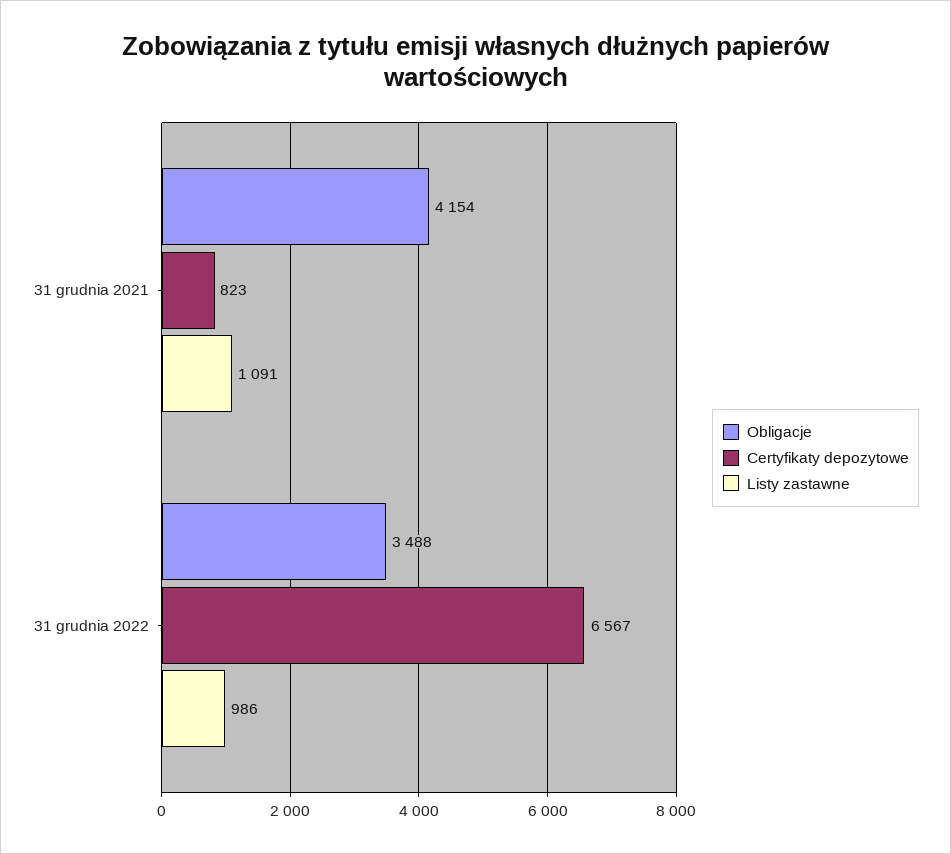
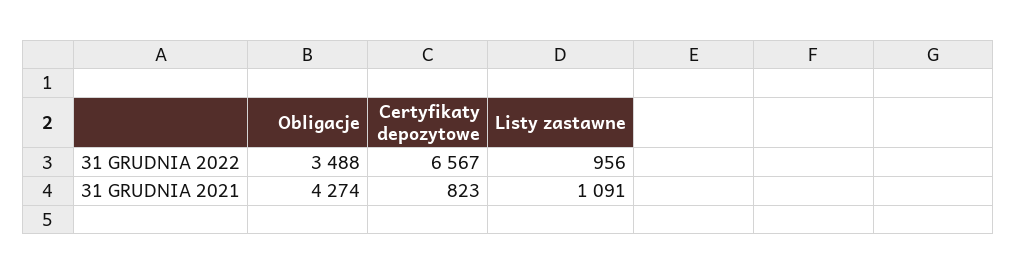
  {
    "Obligacje": {
-     "31 grudnia 2021": 4154,
+     "31 grudnia 2021": 4274,
      "31 grudnia 2022": 3488
    },
    "Certyfikaty depozytowe": {
      "31 grudnia 2021": 823,
      "31 grudnia 2022": 6567
    },
    "Listy zastawne": {
      "31 grudnia 2021": 1091,
-     "31 grudnia 2022": 986
+     "31 grudnia 2022": 956
    }
  }

